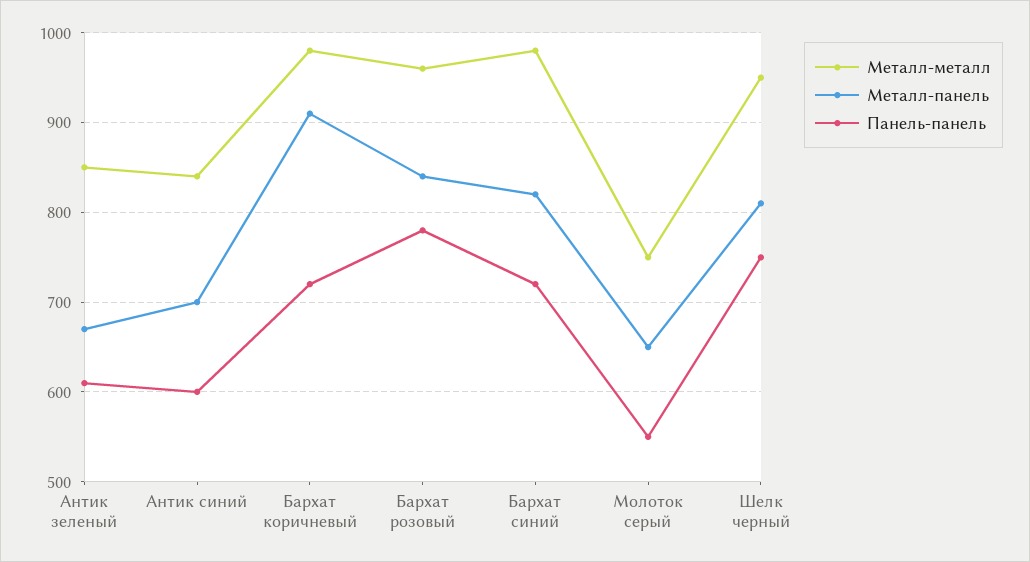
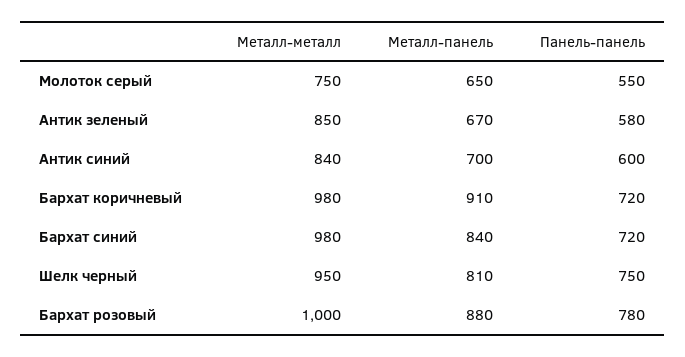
  {
    "Металл-металл": {
      "Антик зеленый": 850,
      "Антик синий": 840,
      "Бархат коричневый": 980,
-     "Бархат розовый": 960,
+     "Бархат розовый": 1000,
      "Бархат синий": 980,
      "Молоток серый": 750,
      "Шелк черный": 950
    },
    "Металл-панель": {
      "Антик зеленый": 670,
      "Антик синий": 700,
      "Бархат коричневый": 910,
-     "Бархат розовый": 840,
+     "Бархат розовый": 880,
-     "Бархат синий": 820,
+     "Бархат синий": 840,
      "Молоток серый": 650,
      "Шелк черный": 810
    },
    "Панель-панель": {
-     "Антик зеленый": 610,
+     "Антик зеленый": 580,
      "Антик синий": 600,
      "Бархат коричневый": 720,
      "Бархат розовый": 780,
      "Бархат синий": 720,
      "Молоток серый": 550,
      "Шелк черный": 750
    }
  }

